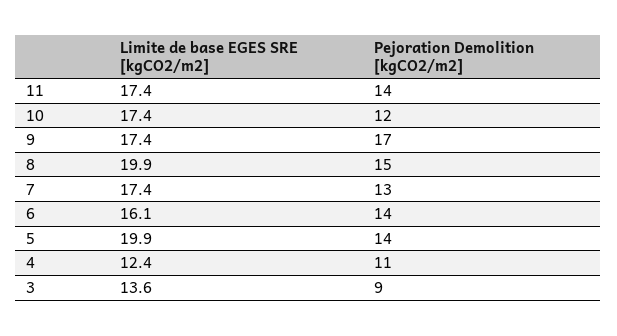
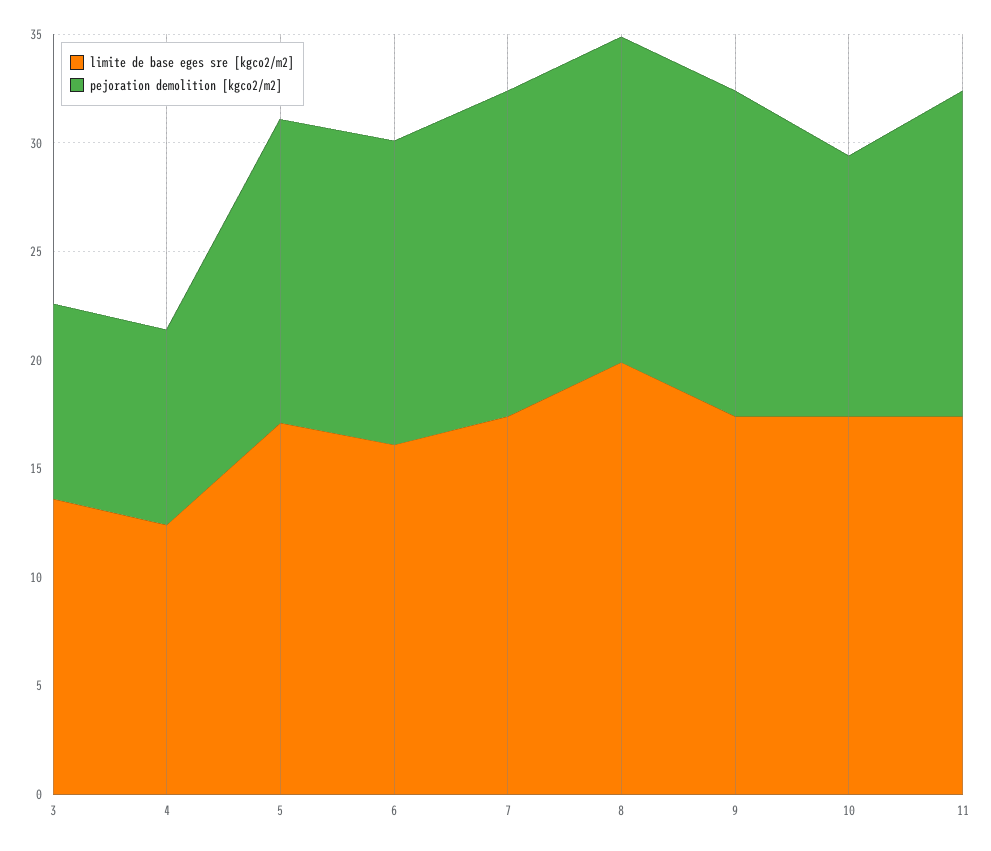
  {
    "Limite de base EGES SRE [kgCO2/m2]": {
      "11": 17.4,
      "10": 17.4,
      "9": 17.4,
      "8": 19.9,
      "7": 17.4,
      "6": 16.1,
-     "5": 19.9,
+     "5": 17,
      "4": 12.4,
      "3": 13.6
    },
    "Pejoration Demolition [kgCO2/m2]": {
-     "11": 14,
+     "11": 15,
      "10": 12,
-     "9": 17,
+     "9": 15,
      "8": 15,
-     "7": 13,
+     "7": 15,
      "6": 14,
      "5": 14,
-     "4": 11,
+     "4": 9,
      "3": 9
    }
  }

